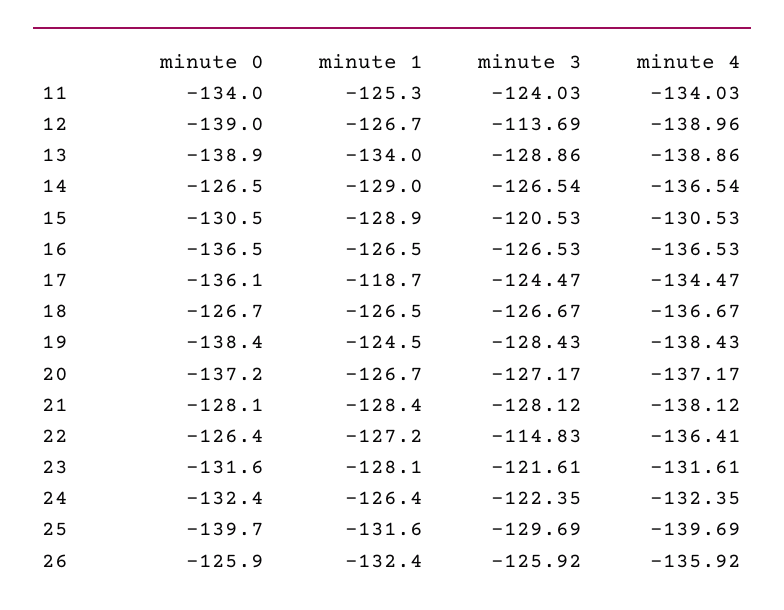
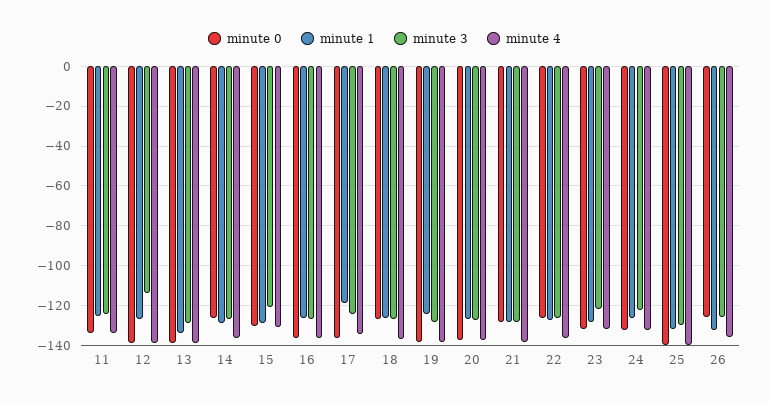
  {
    "minute 0": {
      "11": -134,
      "12": -139,
      "13": -138.9,
      "14": -126.5,
      "15": -130.5,
      "16": -136.5,
      "17": -136.1,
      "18": -126.7,
      "19": -138.4,
      "20": -137.2,
      "21": -128.1,
      "22": -126.4,
      "23": -131.6,
      "24": -132.4,
      "25": -139.7,
      "26": -125.9
    },
    "minute 1": {
      "11": -125.3,
      "12": -126.7,
      "13": -134,
      "14": -129,
      "15": -128.9,
      "16": -126.5,
      "17": -118.7,
      "18": -126.5,
      "19": -124.5,
      "20": -126.7,
      "21": -128.4,
      "22": -127.2,
      "23": -128.1,
      "24": -126.4,
      "25": -131.6,
      "26": -132.4
    },
    "minute 3": {
      "11": -124.03,
      "12": -113.69,
      "13": -128.86,
      "14": -126.54,
      "15": -120.53,
      "16": -126.53,
      "17": -124.47,
      "18": -126.67,
      "19": -128.43,
      "20": -127.17,
      "21": -128.12,
-     "22": -114.83,
+     "22": -125,
      "23": -121.61,
      "24": -122.35,
      "25": -129.69,
      "26": -125.92
    },
    "minute 4": {
      "11": -134.03,
      "12": -138.96,
      "13": -138.86,
      "14": -136.54,
      "15": -130.53,
      "16": -136.53,
      "17": -134.47,
      "18": -136.67,
      "19": -138.43,
      "20": -137.17,
      "21": -138.12,
      "22": -136.41,
      "23": -131.61,
      "24": -132.35,
      "25": -139.69,
      "26": -135.92
    }
  }

